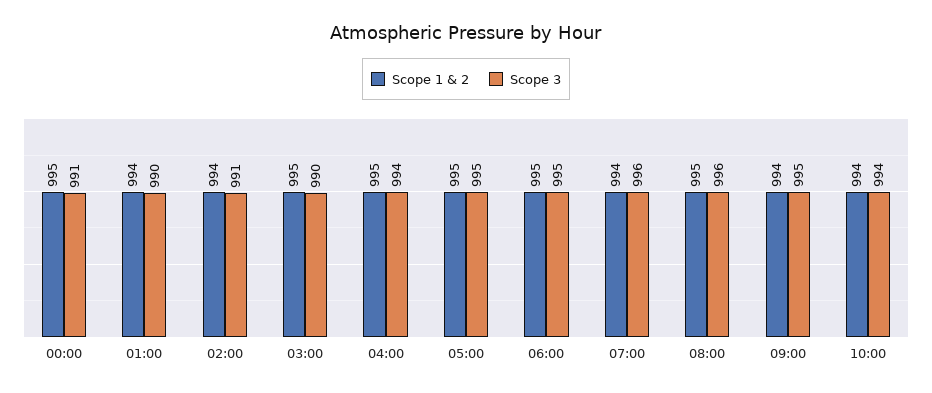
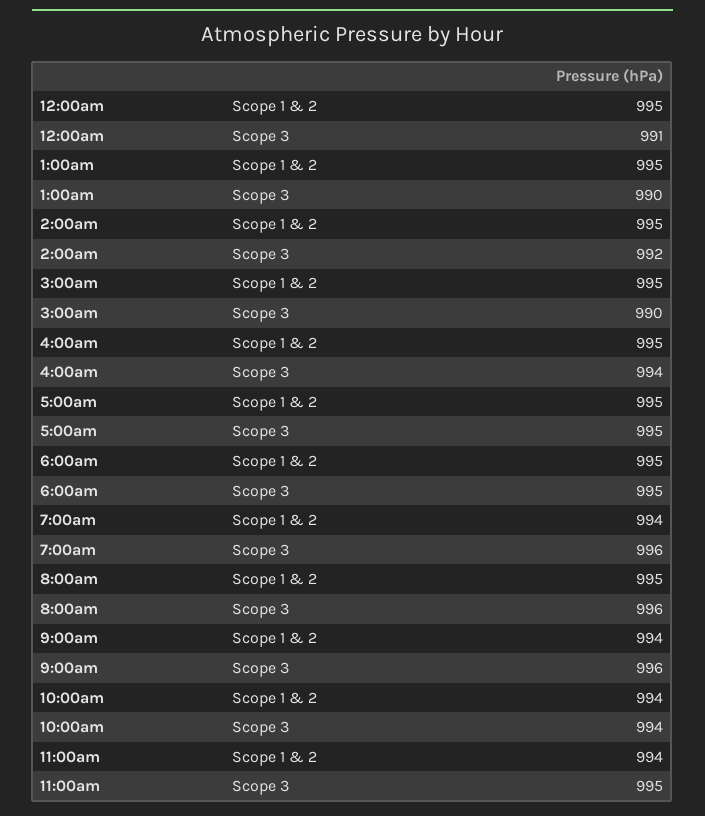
  {
    "Scope 1 & 2": {
      "00:00": 995,
-     "01:00": 994,
+     "01:00": 995,
-     "02:00": 994,
+     "02:00": 995,
      "03:00": 995,
      "04:00": 995,
      "05:00": 995,
      "06:00": 995,
      "07:00": 994,
      "08:00": 995,
      "09:00": 994,
-     "10:00": 994
+     "10:00": 994,
+     "11:00am": 994
    },
    "Scope 3": {
      "00:00": 991,
      "01:00": 990,
-     "02:00": 991,
+     "02:00": 992,
      "03:00": 990,
      "04:00": 994,
      "05:00": 995,
      "06:00": 995,
      "07:00": 996,
      "08:00": 996,
-     "09:00": 995,
+     "09:00": 996,
-     "10:00": 994
+     "10:00": 994,
+     "11:00am": 995
    }
  }

